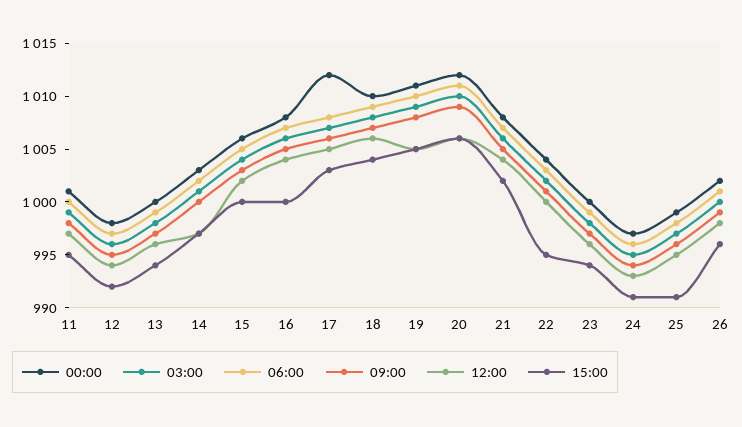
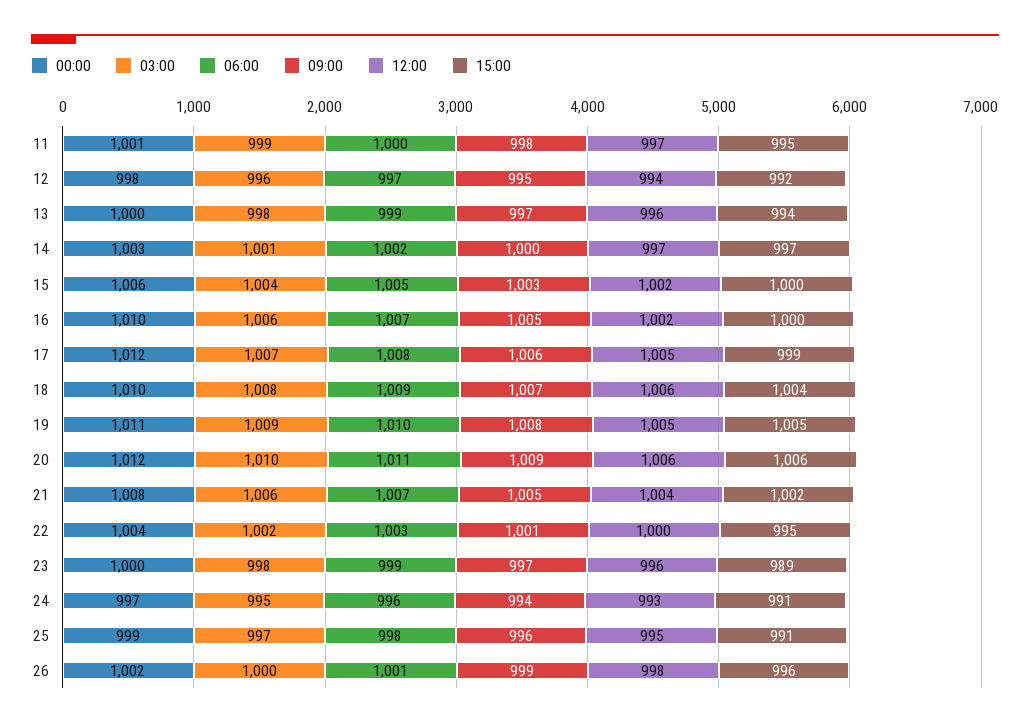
  {
    "00:00": {
      "11": 1001,
      "12": 998,
      "13": 1000,
      "14": 1003,
      "15": 1006,
-     "16": 1008,
+     "16": 1010,
      "17": 1012,
      "18": 1010,
      "19": 1011,
      "20": 1012,
      "21": 1008,
      "22": 1004,
      "23": 1000,
      "24": 997,
      "25": 999,
      "26": 1002
    },
    "03:00": {
      "11": 999,
      "12": 996,
      "13": 998,
      "14": 1001,
      "15": 1004,
      "16": 1006,
      "17": 1007,
      "18": 1008,
      "19": 1009,
      "20": 1010,
      "21": 1006,
      "22": 1002,
      "23": 998,
      "24": 995,
      "25": 997,
      "26": 1000
    },
    "06:00": {
      "11": 1000,
      "12": 997,
      "13": 999,
      "14": 1002,
      "15": 1005,
      "16": 1007,
      "17": 1008,
      "18": 1009,
      "19": 1010,
      "20": 1011,
      "21": 1007,
      "22": 1003,
      "23": 999,
      "24": 996,
      "25": 998,
      "26": 1001
    },
    "09:00": {
      "11": 998,
      "12": 995,
      "13": 997,
      "14": 1000,
      "15": 1003,
      "16": 1005,
      "17": 1006,
      "18": 1007,
      "19": 1008,
      "20": 1009,
      "21": 1005,
      "22": 1001,
      "23": 997,
      "24": 994,
      "25": 996,
      "26": 999
    },
    "12:00": {
      "11": 997,
      "12": 994,
      "13": 996,
      "14": 997,
      "15": 1002,
-     "16": 1004,
+     "16": 1002,
      "17": 1005,
      "18": 1006,
      "19": 1005,
      "20": 1006,
      "21": 1004,
      "22": 1000,
      "23": 996,
      "24": 993,
      "25": 995,
      "26": 998
    },
    "15:00": {
      "11": 995,
      "12": 992,
      "13": 994,
      "14": 997,
      "15": 1000,
      "16": 1000,
-     "17": 1003,
+     "17": 999,
      "18": 1004,
      "19": 1005,
      "20": 1006,
      "21": 1002,
      "22": 995,
-     "23": 994,
+     "23": 989,
      "24": 991,
      "25": 991,
      "26": 996
    }
  }

